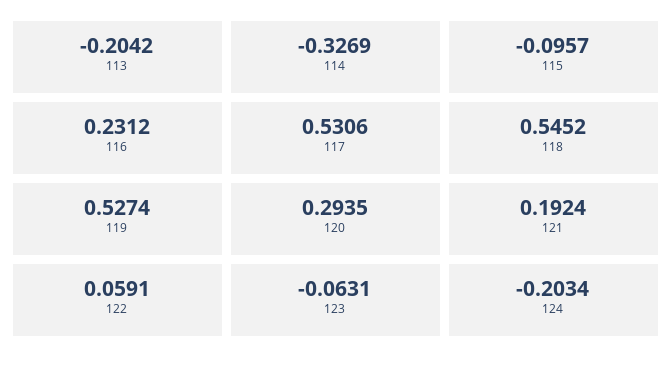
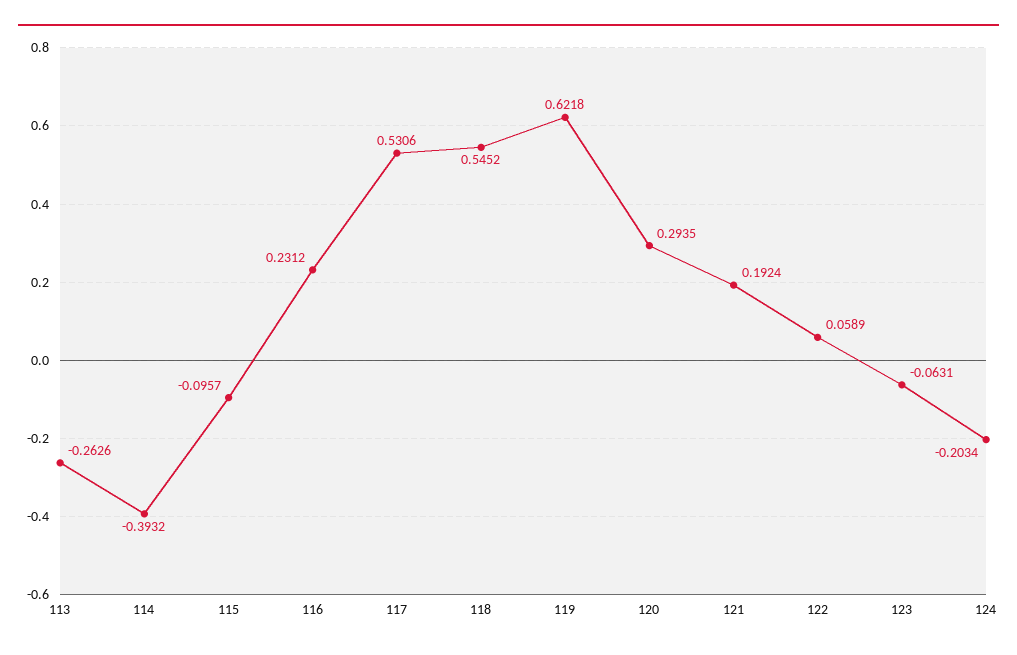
  {
-   "113": -0.2042,
+   "113": -0.2626,
-   "114": -0.3269,
+   "114": -0.3932,
    "115": -0.0957,
    "116": 0.2312,
    "117": 0.5306,
    "118": 0.5452,
-   "119": 0.5274,
+   "119": 0.6218,
    "120": 0.2935,
    "121": 0.1924,
-   "122": 0.0591,
+   "122": 0.0589,
    "123": -0.0631,
    "124": -0.2034
  }

